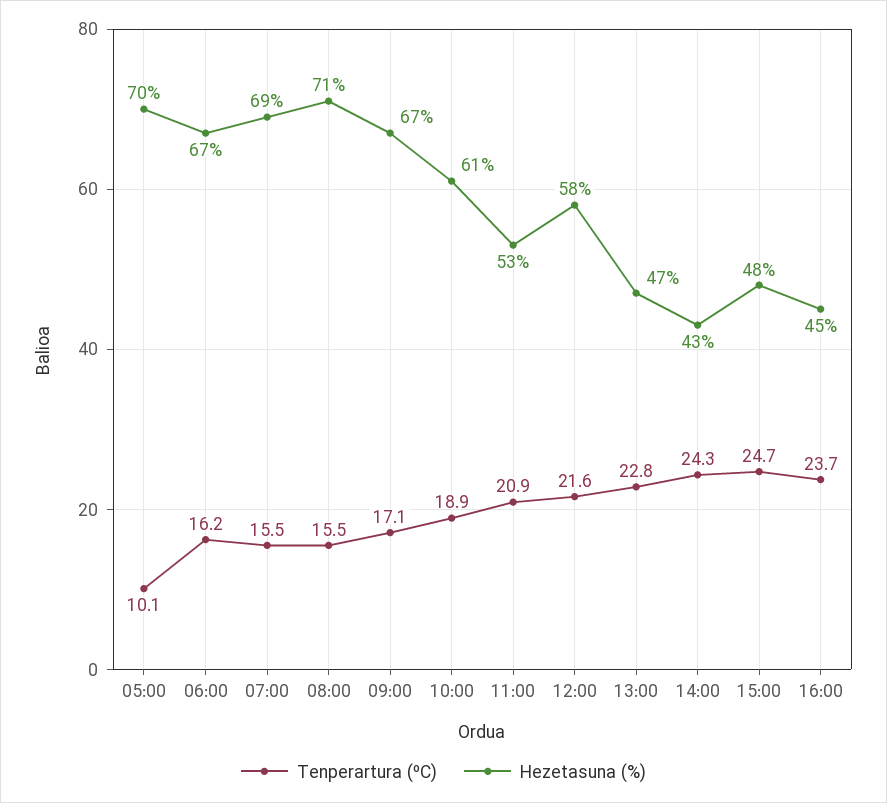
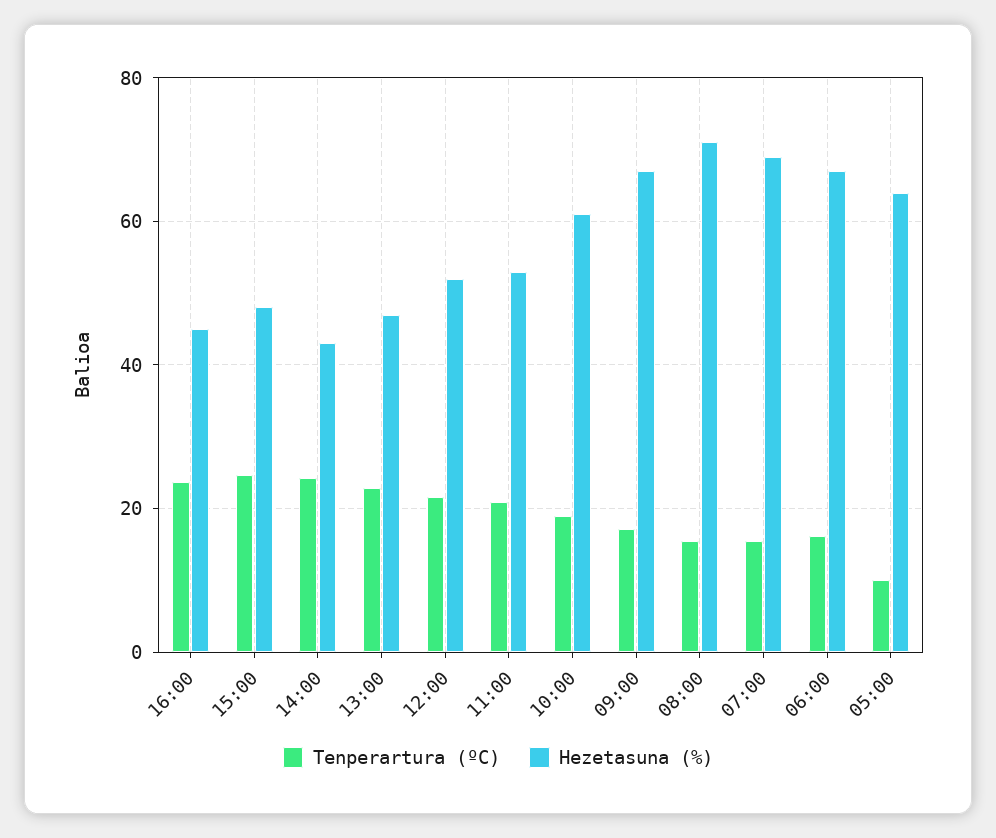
  {
    "Tenperartura (ºC)": {
      "05:00": 10.1,
      "06:00": 16.2,
      "07:00": 15.5,
      "08:00": 15.5,
      "09:00": 17.1,
      "10:00": 18.9,
      "11:00": 20.9,
      "12:00": 21.6,
      "13:00": 22.8,
      "14:00": 24.3,
      "15:00": 24.7,
      "16:00": 23.7
    },
    "Hezetasuna (%)": {
-     "05:00": 70,
+     "05:00": 64,
      "06:00": 67,
      "07:00": 69,
      "08:00": 71,
      "09:00": 67,
      "10:00": 61,
      "11:00": 53,
-     "12:00": 58,
+     "12:00": 52,
      "13:00": 47,
      "14:00": 43,
      "15:00": 48,
      "16:00": 45
    }
  }

